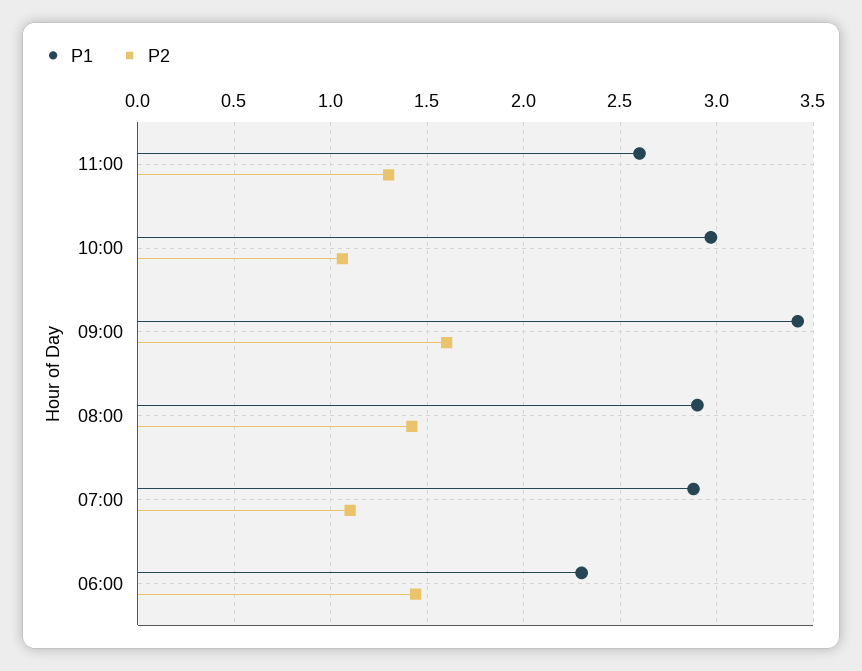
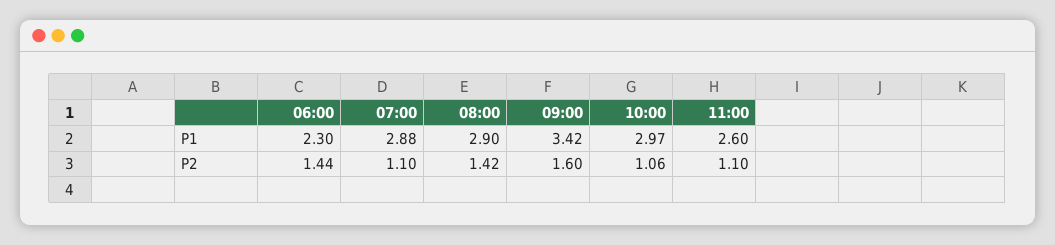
  {
    "P1": {
      "11:00": 2.6,
      "10:00": 2.97,
      "09:00": 3.42,
      "08:00": 2.9,
      "07:00": 2.88,
      "06:00": 2.3
    },
    "P2": {
-     "11:00": 1.3,
+     "11:00": 1.1,
      "10:00": 1.06,
      "09:00": 1.6,
      "08:00": 1.42,
      "07:00": 1.1,
      "06:00": 1.44
    }
  }

